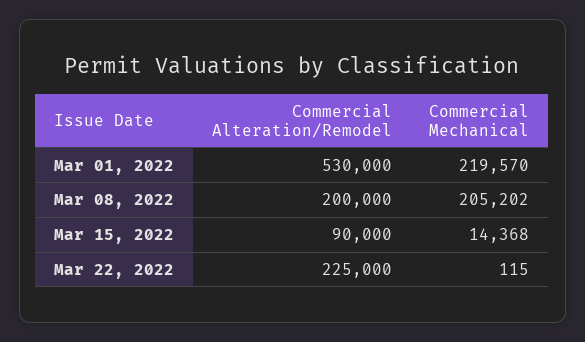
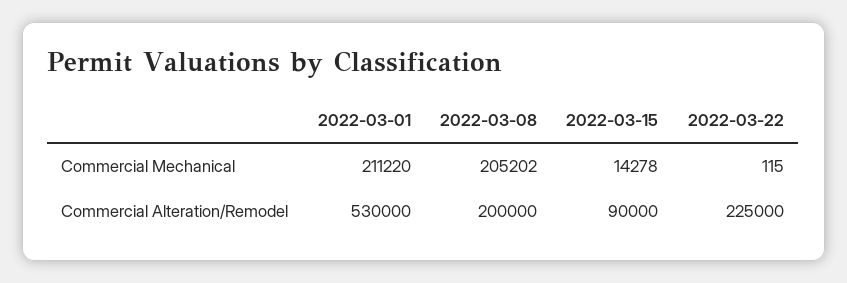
  {
    "Commercial Alteration/Remodel": {
      "Mar 01, 2022": 530000,
      "Mar 08, 2022": 200000,
      "Mar 15, 2022": 90000,
      "Mar 22, 2022": 225000
    },
    "Commercial Mechanical": {
-     "Mar 01, 2022": 219570,
+     "Mar 01, 2022": 211220,
      "Mar 08, 2022": 205202,
-     "Mar 15, 2022": 14368,
+     "Mar 15, 2022": 14278,
      "Mar 22, 2022": 115
    }
  }

